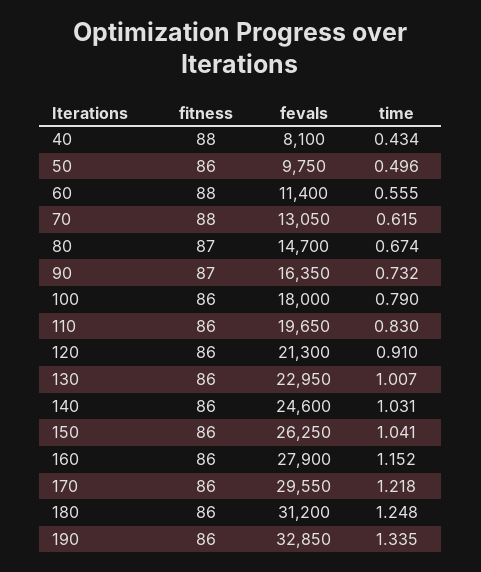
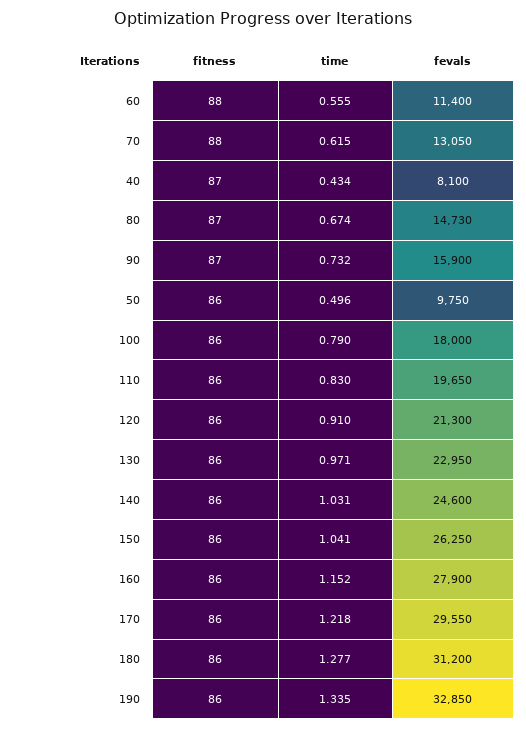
  {
    "fitness": {
-     "40": 88,
+     "40": 87,
      "50": 86,
      "60": 88,
      "70": 88,
      "80": 87,
      "90": 87,
      "100": 86,
      "110": 86,
      "120": 86,
      "130": 86,
      "140": 86,
      "150": 86,
      "160": 86,
      "170": 86,
      "180": 86,
      "190": 86
    },
    "fevals": {
      "40": 8100,
      "50": 9750,
      "60": 11400,
      "70": 13050,
-     "80": 14700,
+     "80": 14730,
-     "90": 16350,
+     "90": 15900,
      "100": 18000,
      "110": 19650,
      "120": 21300,
      "130": 22950,
      "140": 24600,
      "150": 26250,
      "160": 27900,
      "170": 29550,
      "180": 31200,
      "190": 32850
    },
    "time": {
      "40": 0.434,
      "50": 0.496,
      "60": 0.555,
      "70": 0.615,
      "80": 0.674,
      "90": 0.732,
      "100": 0.79,
      "110": 0.83,
      "120": 0.91,
-     "130": 1.007,
+     "130": 0.971,
      "140": 1.031,
      "150": 1.041,
      "160": 1.152,
      "170": 1.218,
-     "180": 1.248,
+     "180": 1.277,
      "190": 1.335
    }
  }

